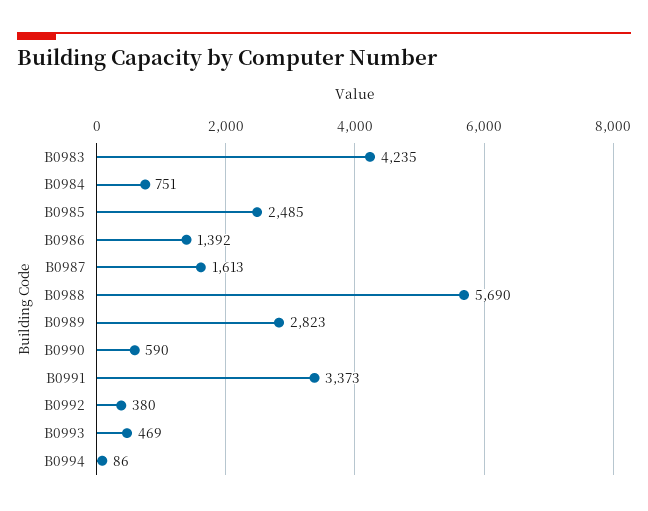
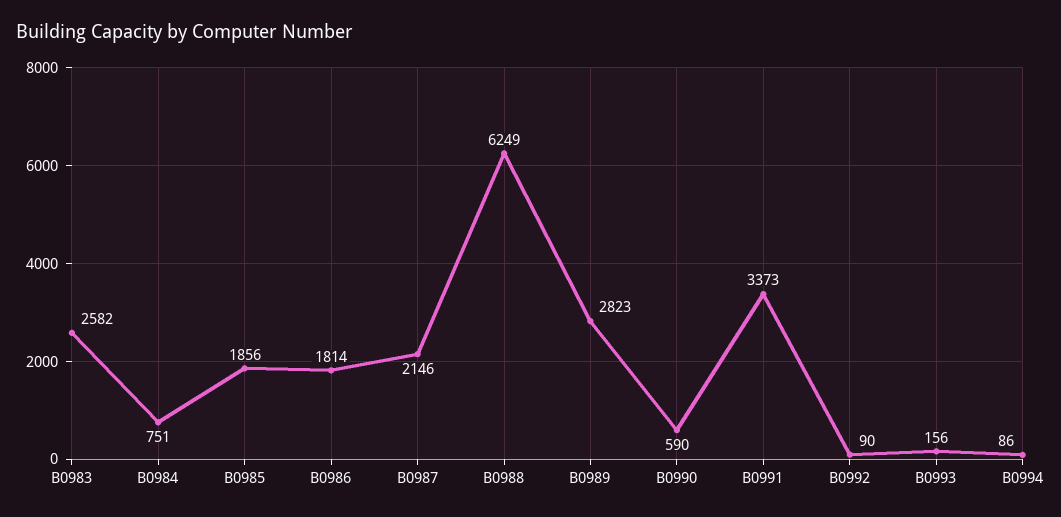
  {
-   "B0983": 4235,
+   "B0983": 2582,
    "B0984": 751,
-   "B0985": 2485,
+   "B0985": 1856,
-   "B0986": 1392,
+   "B0986": 1814,
-   "B0987": 1613,
+   "B0987": 2146,
-   "B0988": 5690,
+   "B0988": 6249,
    "B0989": 2823,
    "B0990": 590,
    "B0991": 3373,
-   "B0992": 380,
+   "B0992": 90,
-   "B0993": 469,
+   "B0993": 156,
    "B0994": 86
  }

